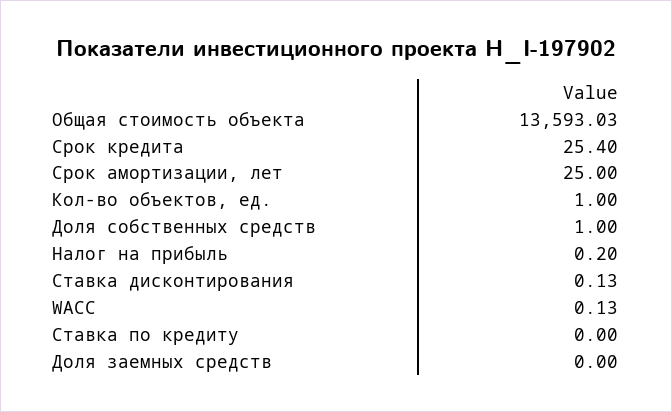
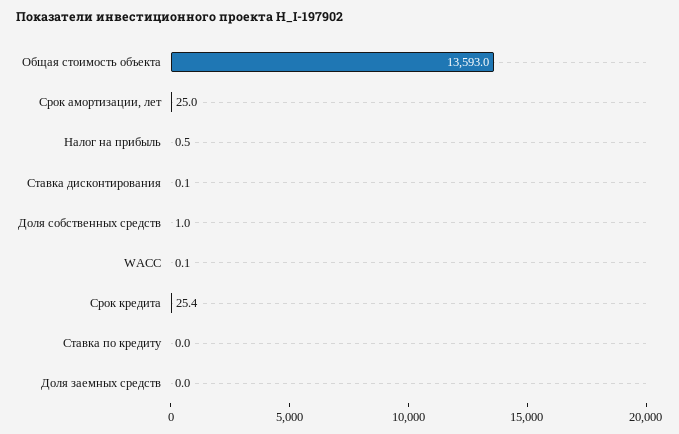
  {
    "Общая стоимость объекта": 13593.03,
    "Срок кредита": 25.4,
    "Срок амортизации, лет": 25,
-   "Кол-во объектов, ед.": 1,
    "Доля собственных средств": 1,
-   "Налог на прибыль": 0.2,
+   "Налог на прибыль": 0.5,
    "Ставка дисконтирования": 0.13,
    "WACC": 0.13,
    "Ставка по кредиту": 0,
    "Доля заемных средств": 0
  }

